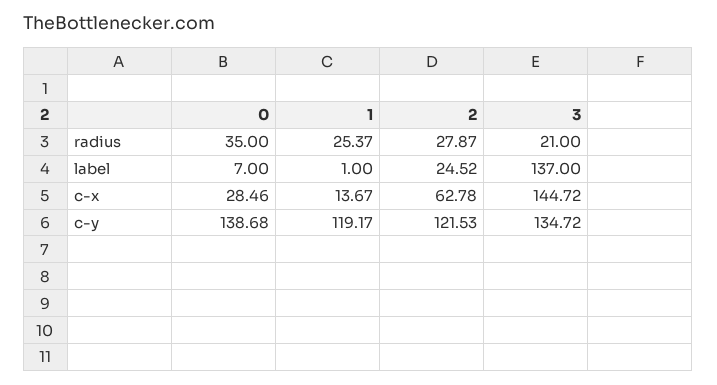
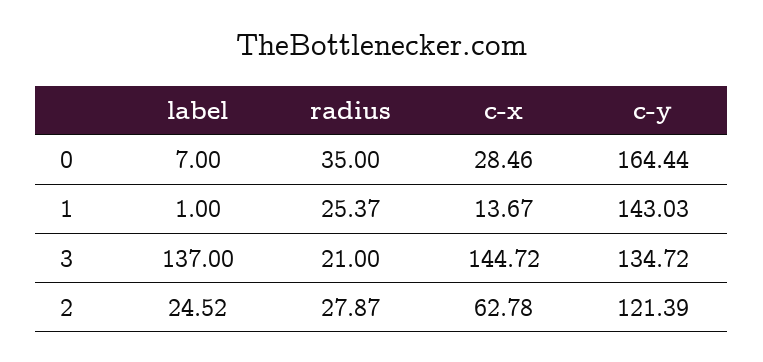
  {
    "0": {
      "radius": 35,
      "label": 7,
      "c-x": 28.46,
-     "c-y": 138.68
+     "c-y": 164.44
    },
    "1": {
      "radius": 25.37,
      "label": 1,
      "c-x": 13.67,
-     "c-y": 119.17
+     "c-y": 143.03
    },
    "2": {
      "radius": 27.87,
      "label": 24.52,
      "c-x": 62.78,
-     "c-y": 121.53
+     "c-y": 121.39
    },
    "3": {
      "radius": 21,
      "label": 137,
      "c-x": 144.72,
      "c-y": 134.72
    }
  }

